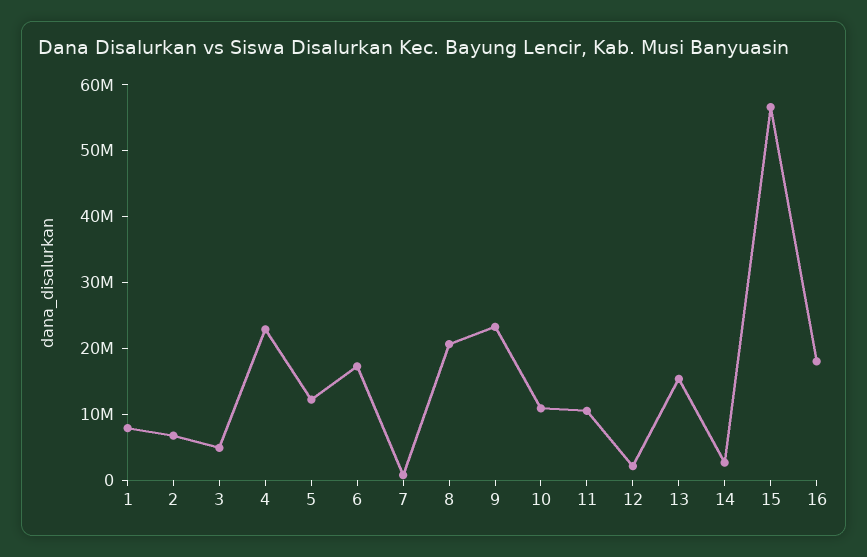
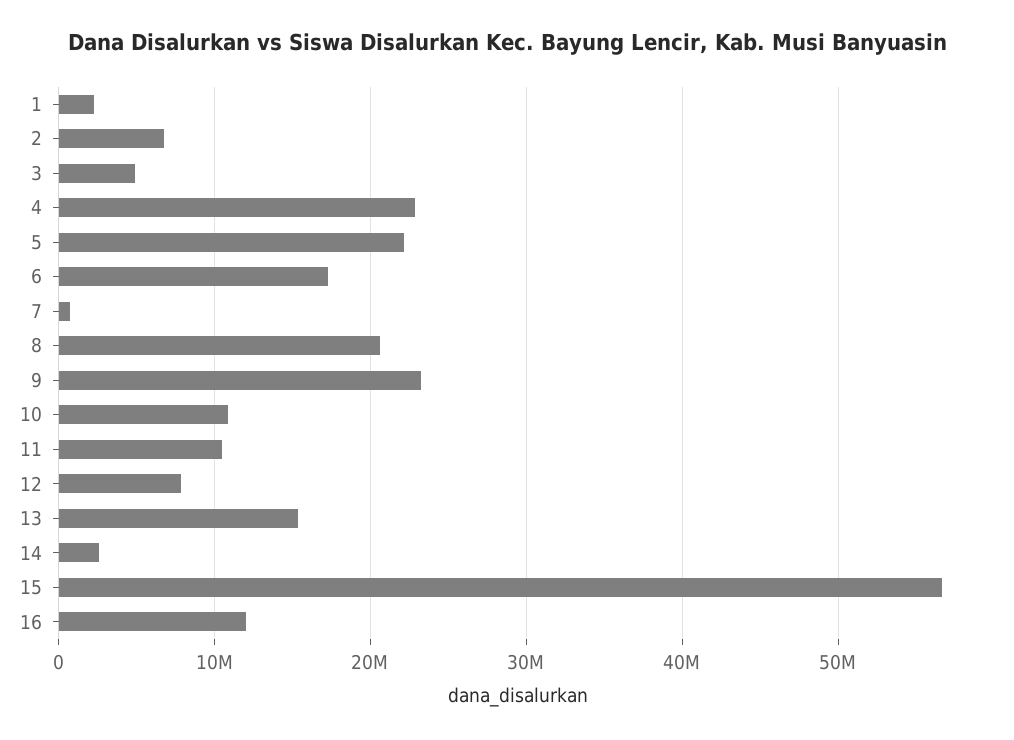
  {
-   "1": 8000000,
+   "1": 2000000,
    "2": 7000000,
    "3": 5000000,
    "4": 23000000,
-   "5": 12000000,
+   "5": 22000000,
    "6": 17000000,
    "7": 1000000,
    "8": 21000000,
    "9": 23000000,
    "10": 11000000,
    "11": 11000000,
-   "12": 2000000,
+   "12": 8000000,
    "13": 15000000,
    "14": 3000000,
    "15": 57000000,
-   "16": 18000000
+   "16": 12000000
  }

